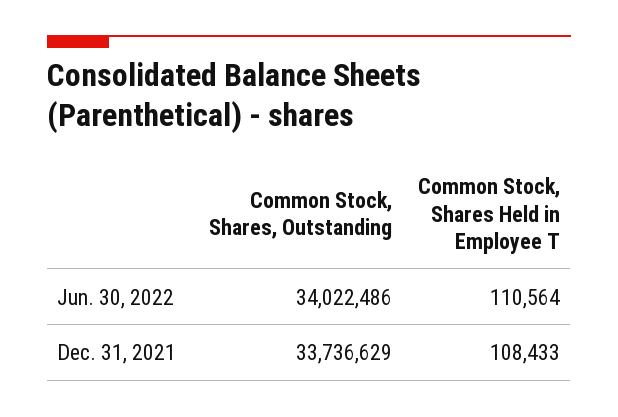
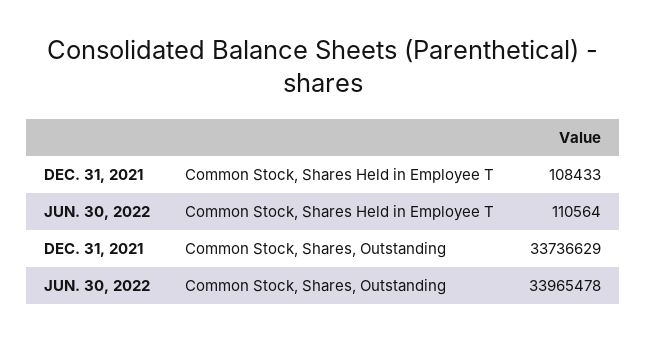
  {
    "Common Stock, Shares, Outstanding": {
-     "Jun. 30, 2022": 34022486,
+     "Jun. 30, 2022": 33965478,
      "Dec. 31, 2021": 33736629
    },
    "Common Stock, Shares Held in Employee T": {
      "Jun. 30, 2022": 110564,
      "Dec. 31, 2021": 108433
    }
  }

